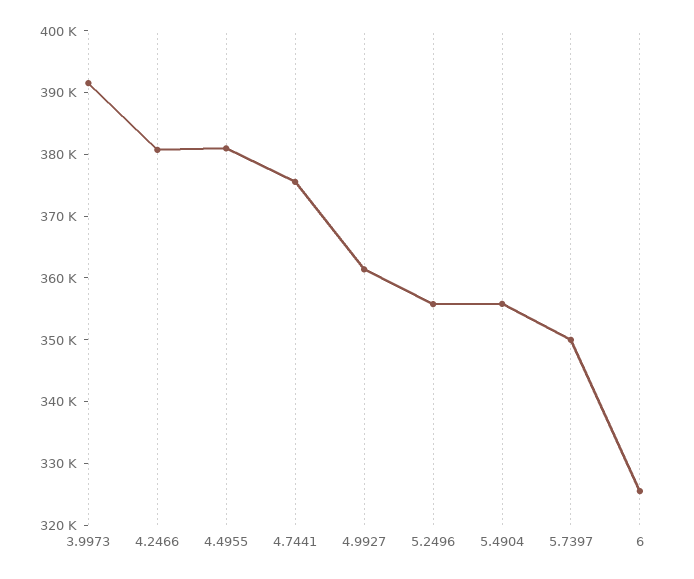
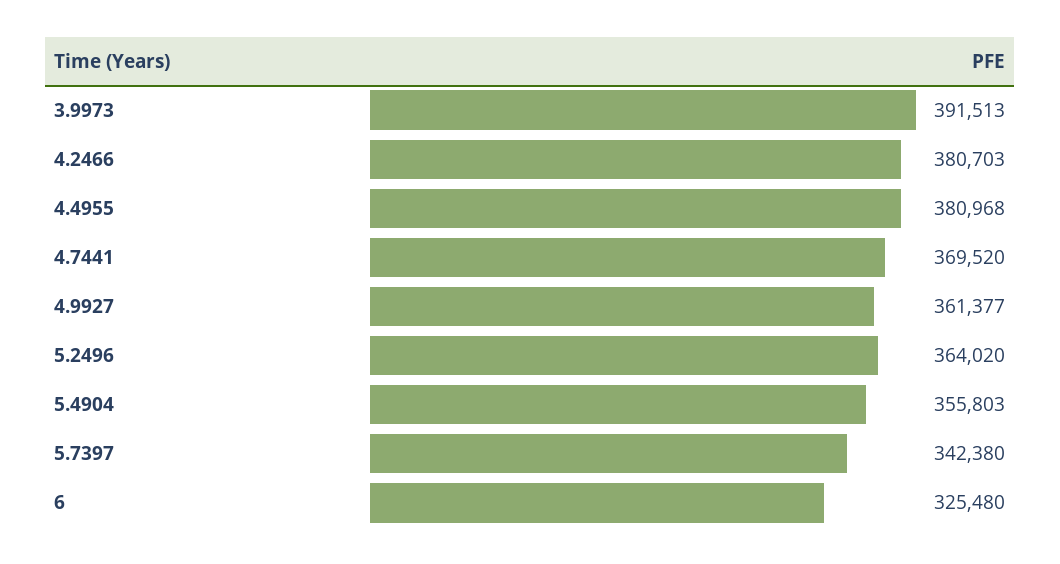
  {
    "3.9973": 391513,
    "4.2466": 380703,
    "4.4955": 380968,
-   "4.7441": 376000,
+   "4.7441": 369520,
    "4.9927": 361377,
-   "5.2496": 356000,
+   "5.2496": 364020,
    "5.4904": 355803,
-   "5.7397": 350000,
+   "5.7397": 342380,
    "6": 325480
  }

